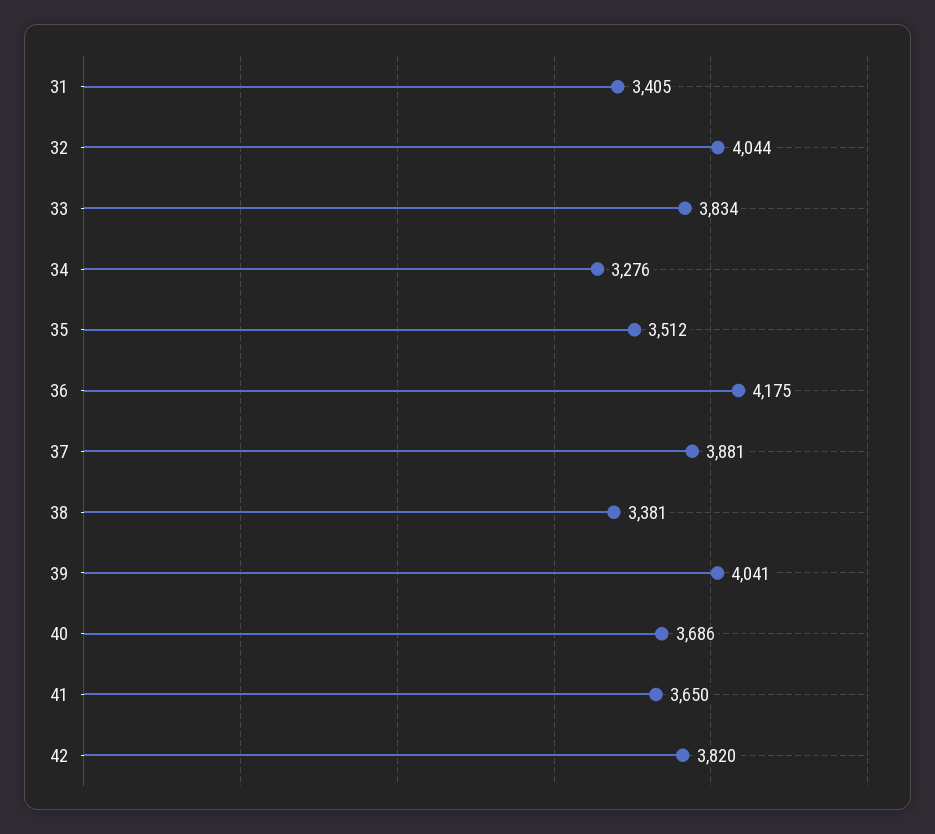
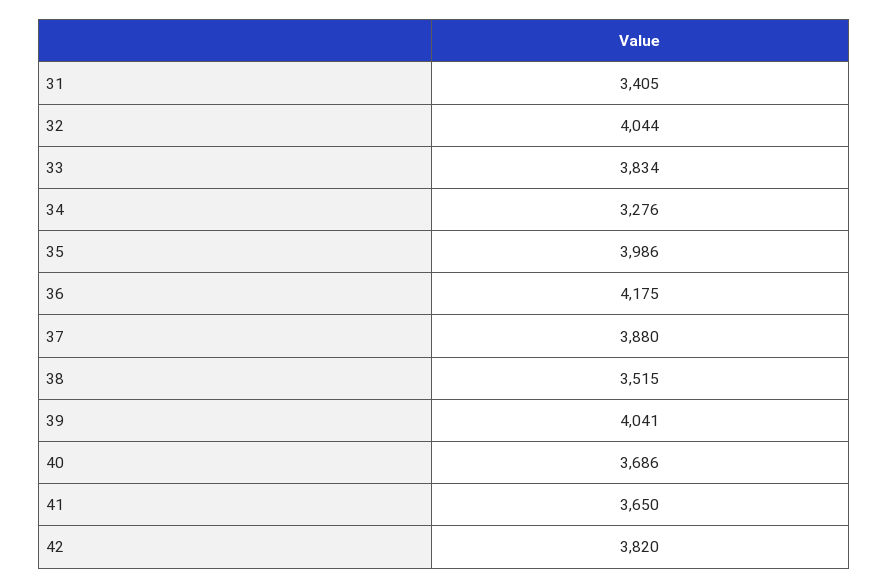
  {
    "31": 3405,
    "32": 4044,
    "33": 3834,
    "34": 3276,
-   "35": 3512,
+   "35": 3986,
    "36": 4175,
-   "37": 3881,
+   "37": 3880,
-   "38": 3381,
+   "38": 3515,
    "39": 4041,
    "40": 3686,
    "41": 3650,
    "42": 3820
  }

